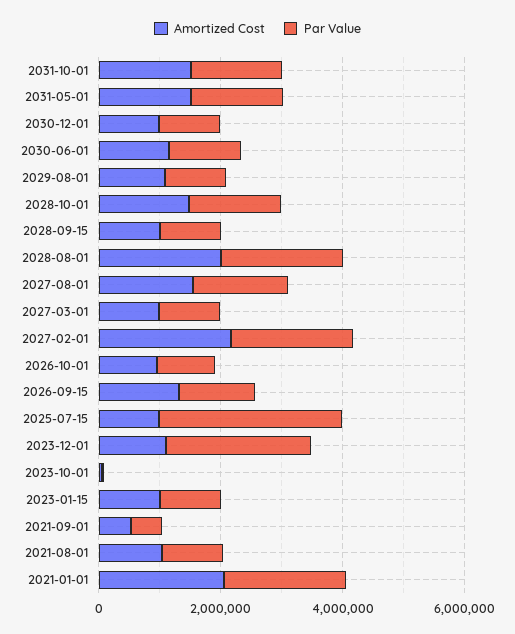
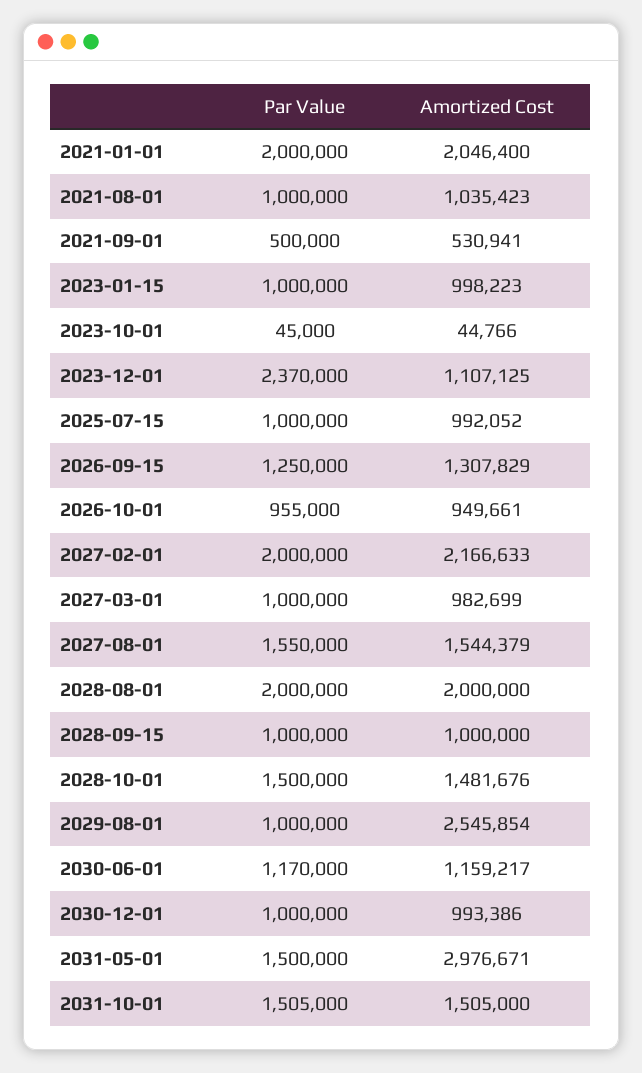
  {
    "Amortized Cost": {
      "2031-10-01": 1505000,
-     "2031-05-01": 1500000,
+     "2031-05-01": 2976671,
      "2030-12-01": 993386,
      "2030-06-01": 1159217,
-     "2029-08-01": 1000000,
+     "2029-08-01": 2545854,
      "2028-10-01": 1481676,
      "2028-09-15": 1000000,
      "2028-08-01": 2000000,
      "2027-08-01": 1544379,
      "2027-03-01": 982699,
      "2027-02-01": 2166633,
      "2026-10-01": 949661,
      "2026-09-15": 1307829,
      "2025-07-15": 992052,
      "2023-12-01": 1107125,
      "2023-10-01": 44766,
      "2023-01-15": 998223,
      "2021-09-01": 530941,
      "2021-08-01": 1035423,
      "2021-01-01": 2046400
    },
    "Par Value": {
      "2031-10-01": 1505000,
      "2031-05-01": 1500000,
      "2030-12-01": 1000000,
      "2030-06-01": 1170000,
      "2029-08-01": 1000000,
      "2028-10-01": 1500000,
      "2028-09-15": 1000000,
      "2028-08-01": 2000000,
      "2027-08-01": 1550000,
      "2027-03-01": 1000000,
      "2027-02-01": 2000000,
      "2026-10-01": 955000,
      "2026-09-15": 1250000,
-     "2025-07-15": 3000000,
+     "2025-07-15": 1000000,
      "2023-12-01": 2370000,
      "2023-10-01": 45000,
      "2023-01-15": 1000000,
      "2021-09-01": 500000,
      "2021-08-01": 1000000,
      "2021-01-01": 2000000
    }
  }

